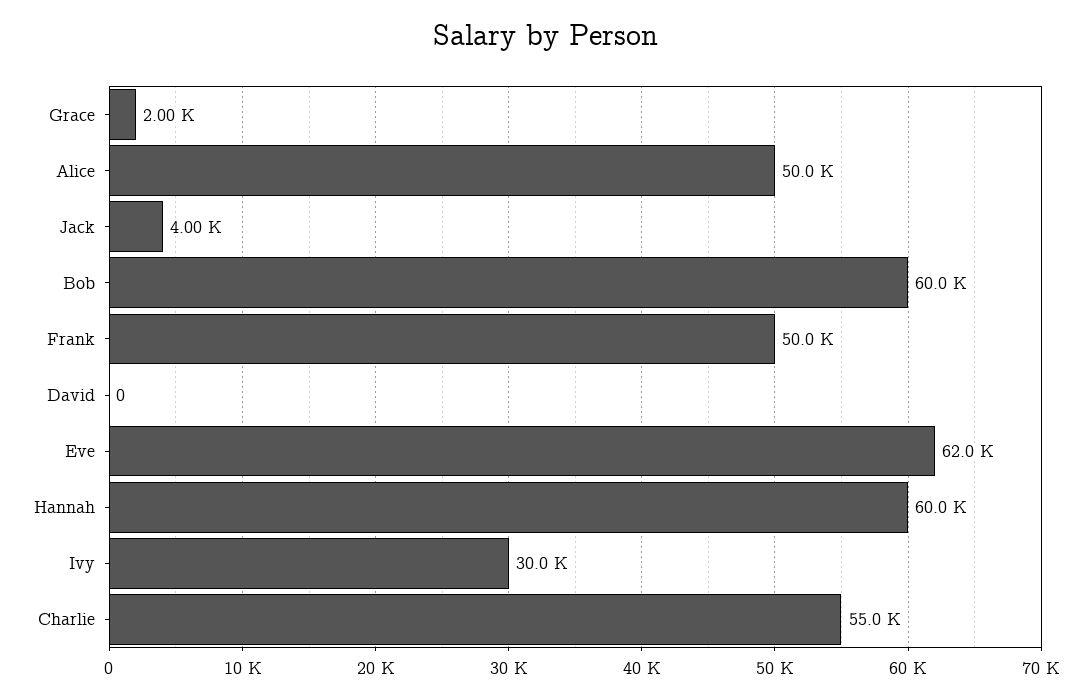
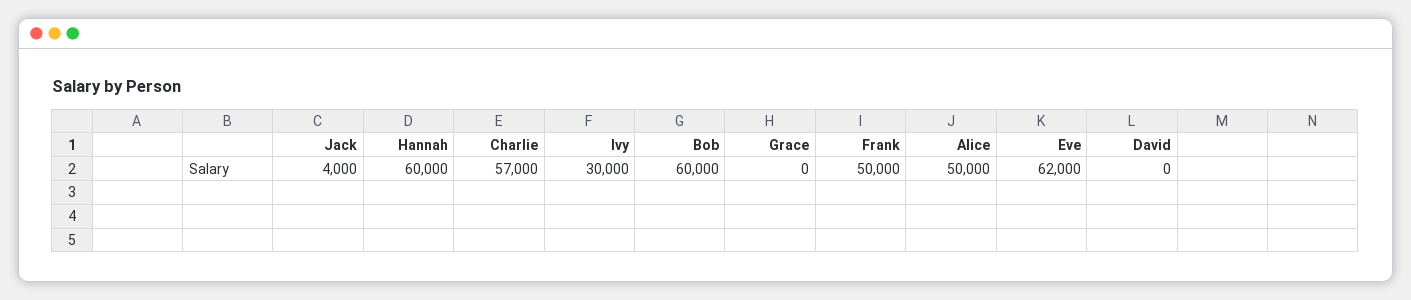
  {
-   "Grace": 2000,
+   "Grace": 0,
    "Alice": 50000,
    "Jack": 4000,
    "Bob": 60000,
    "Frank": 50000,
    "David": 0,
    "Eve": 62000,
    "Hannah": 60000,
    "Ivy": 30000,
-   "Charlie": 55000
+   "Charlie": 57000
  }

